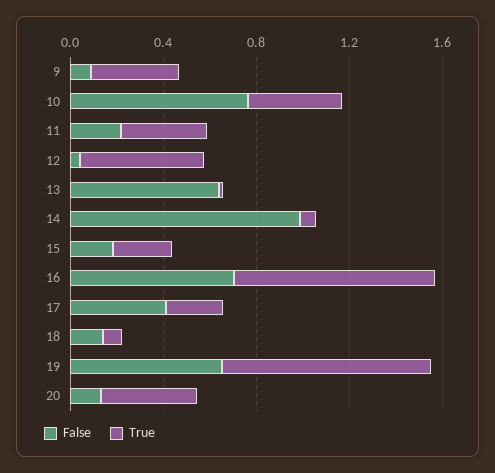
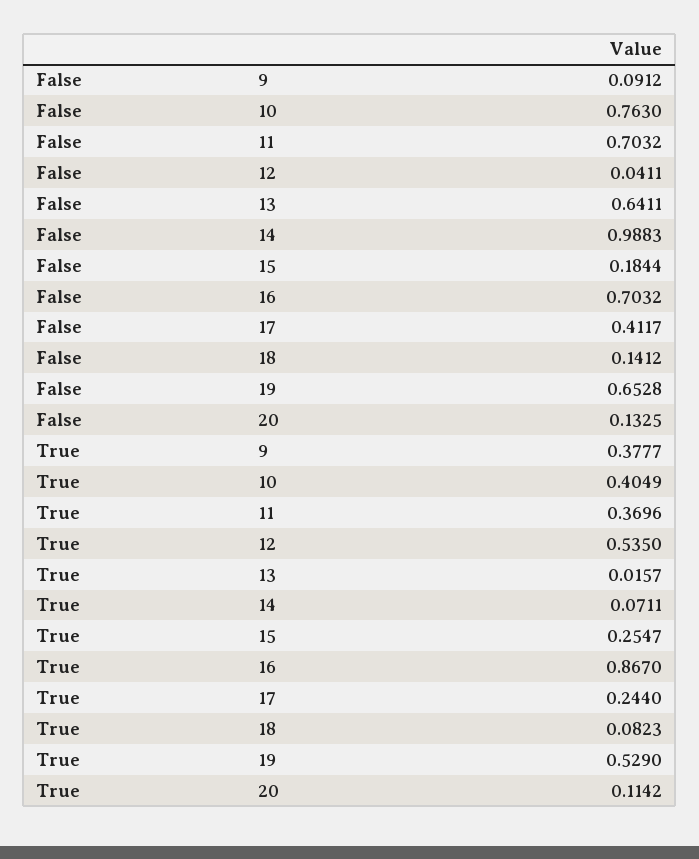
  {
    "False": {
      "9": 0.0912,
      "10": 0.763,
-     "11": 0.2,
+     "11": 0.7032,
      "12": 0.0411,
      "13": 0.6411,
      "14": 0.9883,
      "15": 0.1844,
      "16": 0.7032,
      "17": 0.4117,
      "18": 0.1412,
      "19": 0.6528,
      "20": 0.1325
    },
    "True": {
      "9": 0.3777,
      "10": 0.4049,
      "11": 0.3696,
      "12": 0.535,
      "13": 0.0157,
      "14": 0.0711,
      "15": 0.2547,
      "16": 0.867,
      "17": 0.244,
      "18": 0.0823,
-     "19": 0.9,
+     "19": 0.529,
-     "20": 0.4
+     "20": 0.1142
    }
  }

